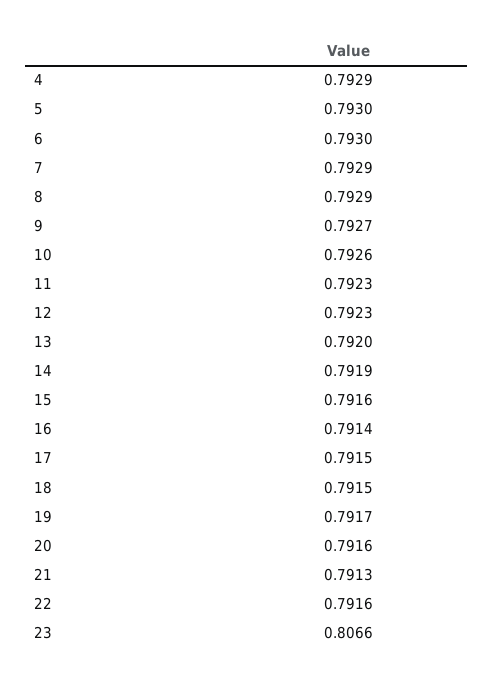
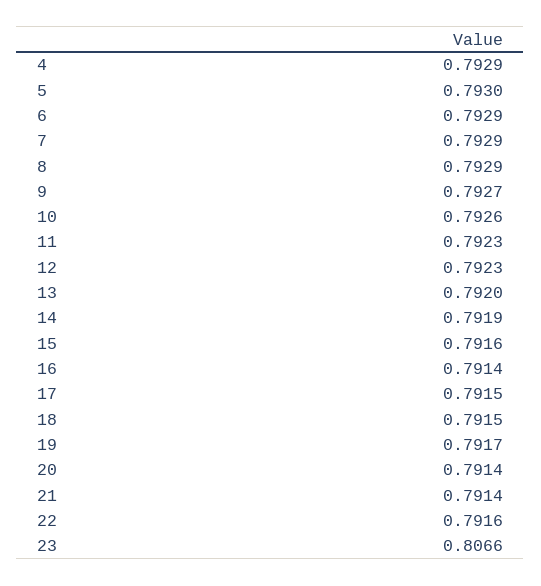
  {
    "4": 0.7929,
    "5": 0.793,
-   "6": 0.793,
+   "6": 0.7929,
    "7": 0.7929,
    "8": 0.7929,
    "9": 0.7927,
    "10": 0.7926,
    "11": 0.7923,
    "12": 0.7923,
    "13": 0.792,
    "14": 0.7919,
    "15": 0.7916,
    "16": 0.7914,
    "17": 0.7915,
    "18": 0.7915,
    "19": 0.7917,
-   "20": 0.7916,
+   "20": 0.7914,
-   "21": 0.7913,
+   "21": 0.7914,
    "22": 0.7916,
    "23": 0.8066
  }

